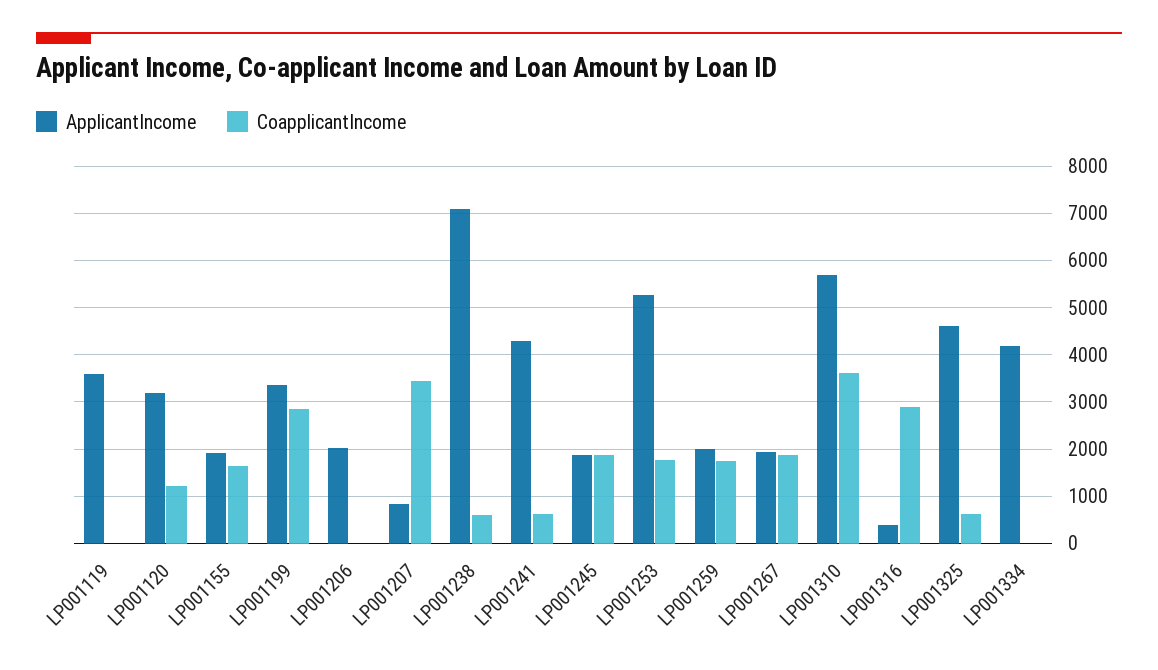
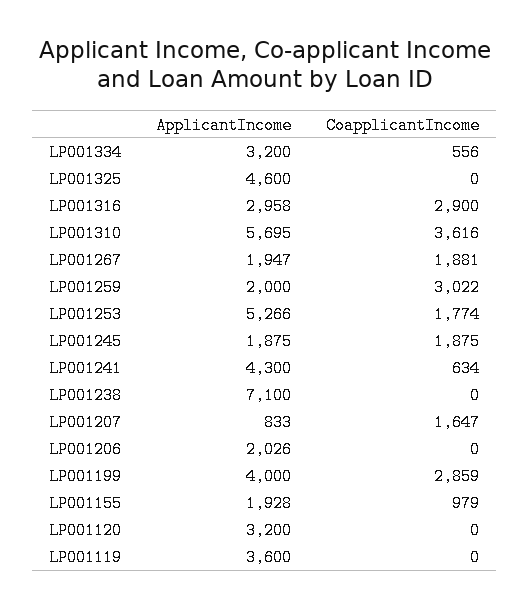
  {
    "ApplicantIncome": {
      "LP001119": 3600,
      "LP001120": 3200,
      "LP001155": 1928,
-     "LP001199": 3400,
+     "LP001199": 4000,
      "LP001206": 2026,
      "LP001207": 833,
      "LP001238": 7100,
      "LP001241": 4300,
      "LP001245": 1875,
      "LP001253": 5266,
      "LP001259": 2000,
      "LP001267": 1947,
      "LP001310": 5695,
-     "LP001316": 400,
+     "LP001316": 2958,
      "LP001325": 4600,
-     "LP001334": 4200
+     "LP001334": 3200
    },
    "CoapplicantIncome": {
      "LP001119": 0,
-     "LP001120": 1200,
+     "LP001120": 0,
-     "LP001155": 1600,
+     "LP001155": 979,
      "LP001199": 2859,
      "LP001206": 0,
-     "LP001207": 3400,
+     "LP001207": 1647,
-     "LP001238": 600,
+     "LP001238": 0,
      "LP001241": 634,
      "LP001245": 1875,
      "LP001253": 1774,
-     "LP001259": 1800,
+     "LP001259": 3022,
      "LP001267": 1881,
      "LP001310": 3616,
      "LP001316": 2900,
-     "LP001325": 600,
+     "LP001325": 0,
-     "LP001334": 0
+     "LP001334": 556
    }
  }

